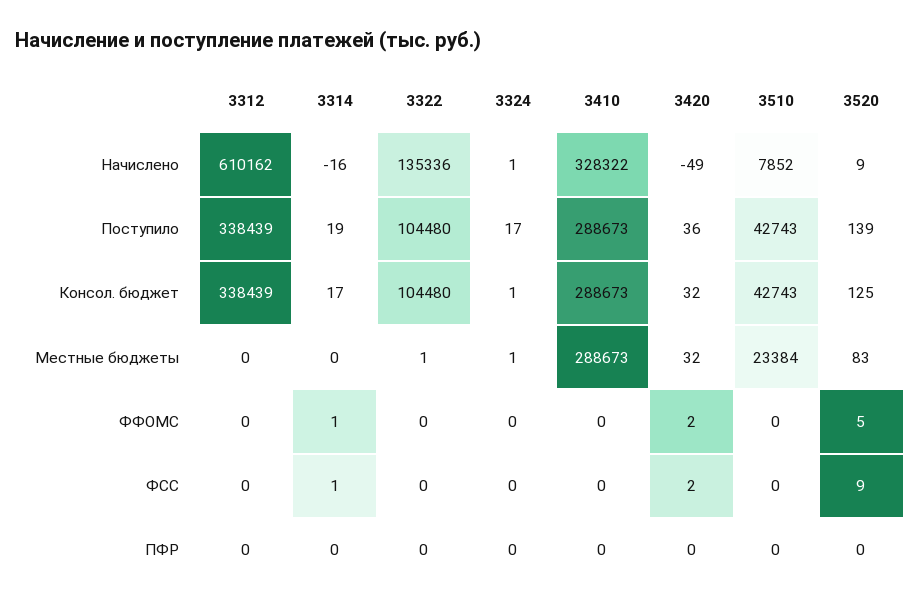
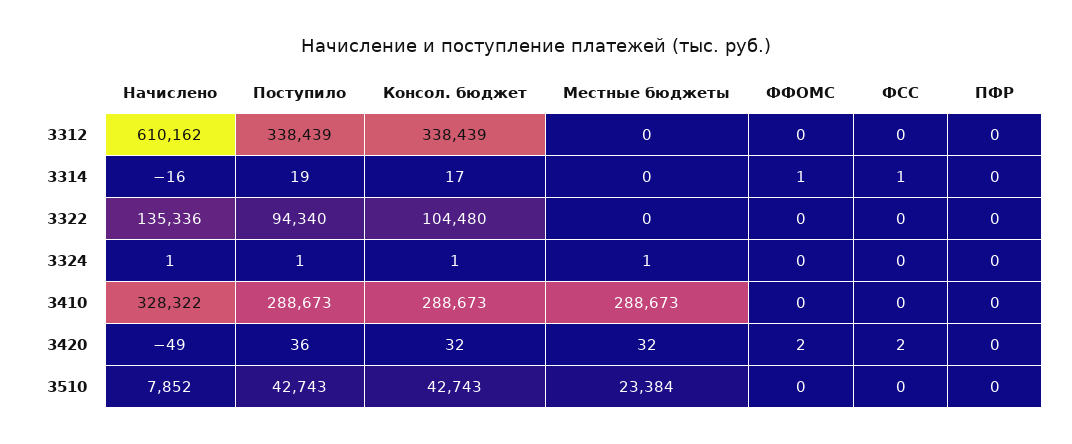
  {
    "3312": {
      "Начислено": 610162,
      "Поступило": 338439,
      "Консол. бюджет": 338439,
      "Местные бюджеты": 0,
      "ФФОМС": 0,
      "ФСС": 0,
      "ПФР": 0
    },
    "3314": {
      "Начислено": -16,
      "Поступило": 19,
      "Консол. бюджет": 17,
      "Местные бюджеты": 0,
      "ФФОМС": 1,
      "ФСС": 1,
      "ПФР": 0
    },
    "3322": {
      "Начислено": 135336,
-     "Поступило": 104480,
+     "Поступило": 94340,
      "Консол. бюджет": 104480,
-     "Местные бюджеты": 1,
+     "Местные бюджеты": 0,
      "ФФОМС": 0,
      "ФСС": 0,
      "ПФР": 0
    },
    "3324": {
      "Начислено": 1,
-     "Поступило": 17,
+     "Поступило": 1,
      "Консол. бюджет": 1,
      "Местные бюджеты": 1,
      "ФФОМС": 0,
      "ФСС": 0,
      "ПФР": 0
    },
    "3410": {
      "Начислено": 328322,
      "Поступило": 288673,
      "Консол. бюджет": 288673,
      "Местные бюджеты": 288673,
      "ФФОМС": 0,
      "ФСС": 0,
      "ПФР": 0
    },
    "3420": {
      "Начислено": -49,
      "Поступило": 36,
      "Консол. бюджет": 32,
      "Местные бюджеты": 32,
      "ФФОМС": 2,
      "ФСС": 2,
      "ПФР": 0
    },
    "3510": {
      "Начислено": 7852,
      "Поступило": 42743,
      "Консол. бюджет": 42743,
      "Местные бюджеты": 23384,
      "ФФОМС": 0,
      "ФСС": 0,
      "ПФР": 0
-   },
+   }
-   "3520": {
-     "Начислено": 9,
-     "Поступило": 139,
-     "Консол. бюджет": 125,
-     "Местные бюджеты": 83,
-     "ФФОМС": 5,
-     "ФСС": 9,
-     "ПФР": 0
-   }
  }

